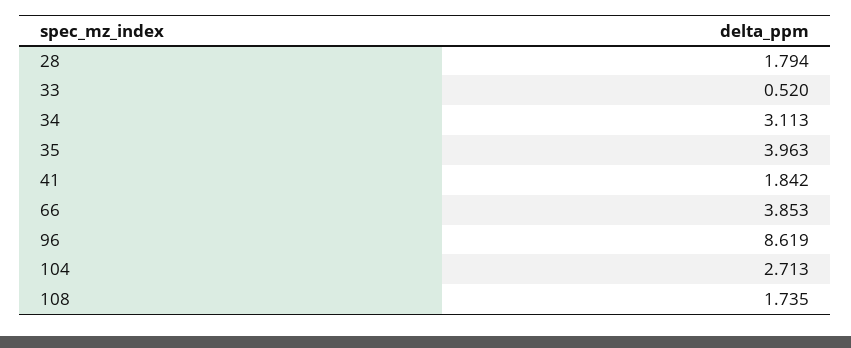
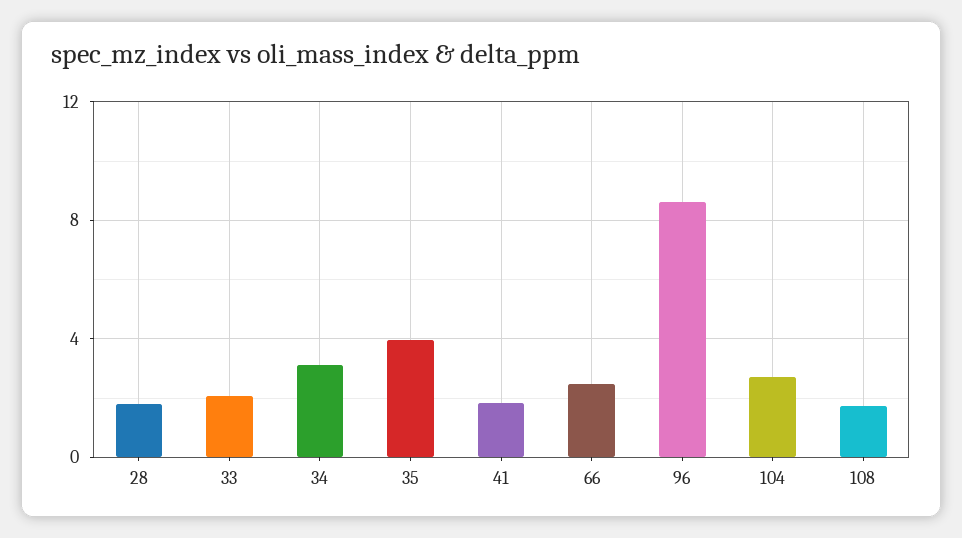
  {
    "28": 1.794,
-   "33": 0.52,
+   "33": 2,
    "34": 3.113,
    "35": 3.963,
    "41": 1.842,
-   "66": 3.853,
+   "66": 2.5,
    "96": 8.619,
    "104": 2.713,
    "108": 1.735
  }

